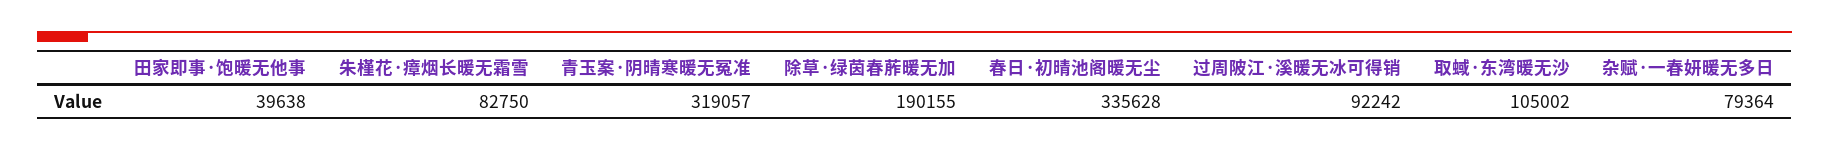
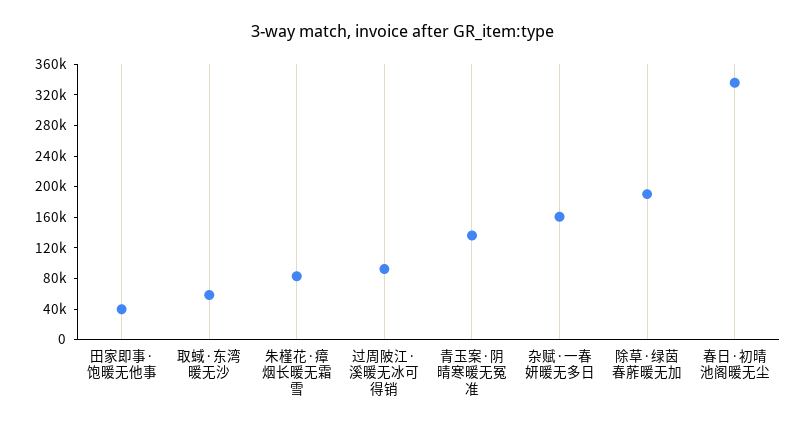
  {
    "田家即事·饱暖无他事": 39638,
    "朱槿花·瘴烟长暖无霜雪": 82750,
-   "青玉案·阴晴寒暖无冤准": 319057,
+   "青玉案·阴晴寒暖无冤准": 140000,
    "除草·绿茵春葄暖无加": 190155,
    "春日·初晴池阁暖无尘": 335628,
    "过周陂江·溪暖无冰可得销": 92242,
-   "取蜮·东湾暖无沙": 105002,
+   "取蜮·东湾暖无沙": 60000,
-   "杂赋·一春妍暖无多日": 79364
+   "杂赋·一春妍暖无多日": 160000
  }

